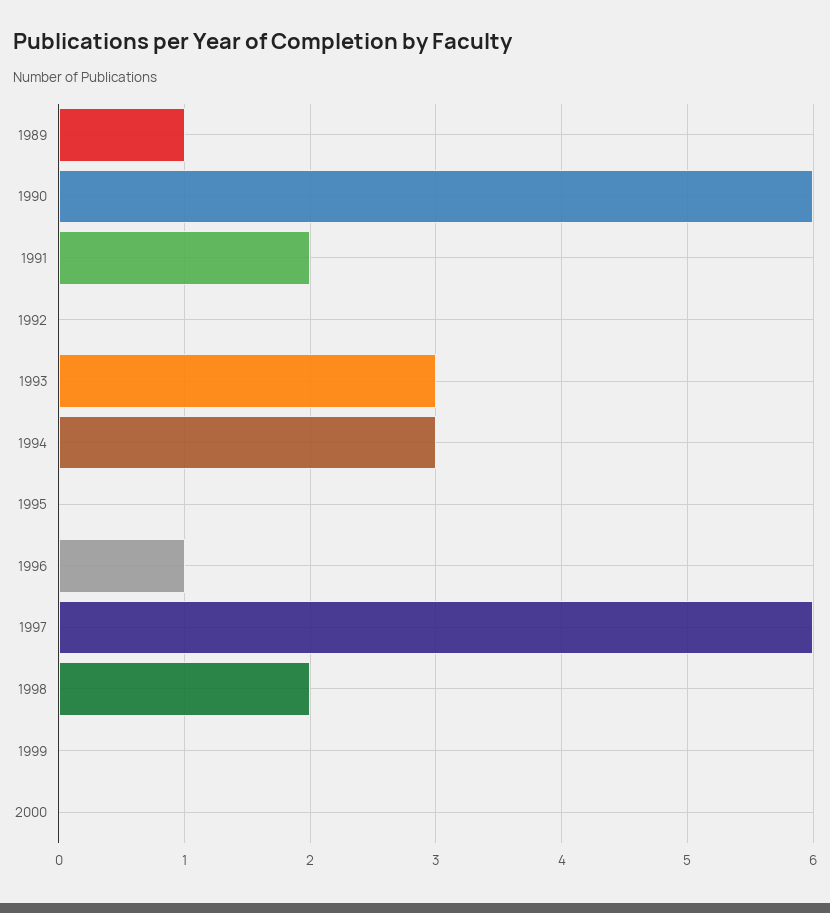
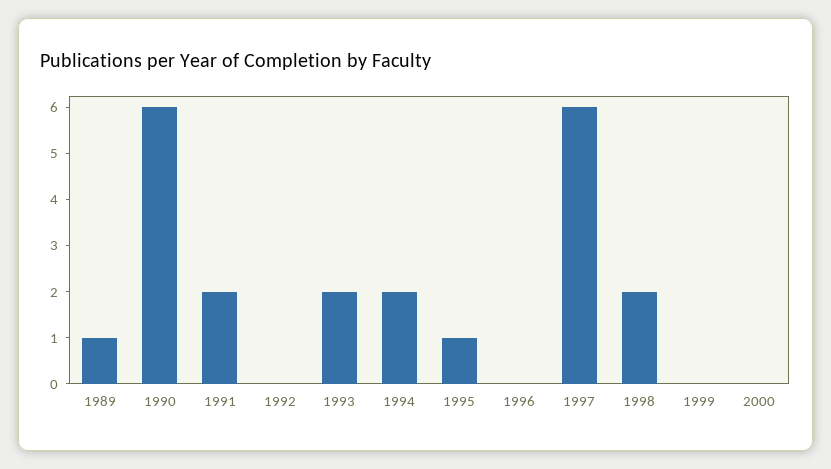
  {
    "1989": 1,
    "1990": 6,
    "1991": 2,
    "1992": 0,
-   "1993": 3,
+   "1993": 2,
-   "1994": 3,
+   "1994": 2,
-   "1995": 0,
+   "1995": 1,
-   "1996": 1,
+   "1996": 0,
    "1997": 6,
    "1998": 2,
    "1999": 0,
    "2000": 0
  }

